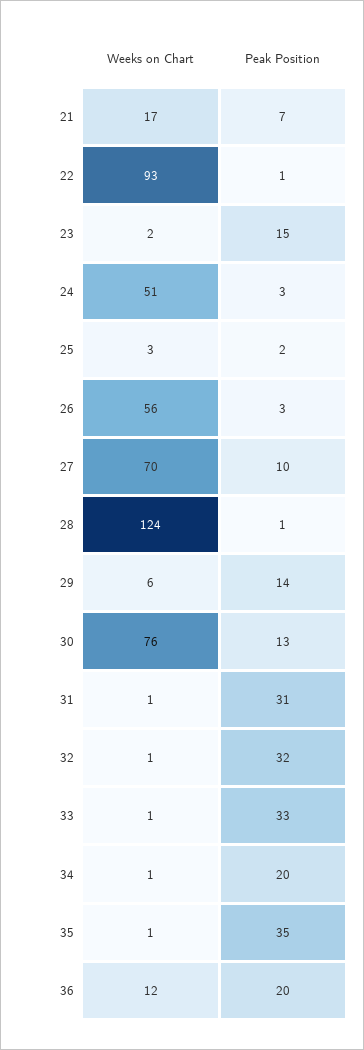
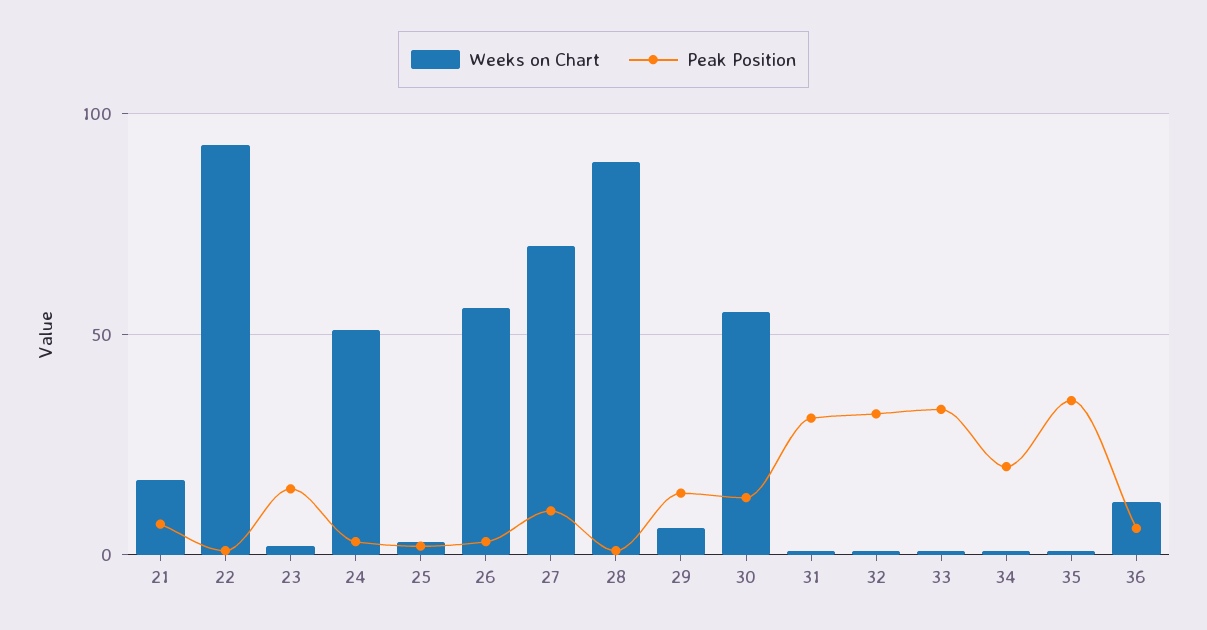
  {
    "Weeks on Chart": {
      "21": 17,
      "22": 93,
      "23": 2,
      "24": 51,
      "25": 3,
      "26": 56,
      "27": 70,
-     "28": 124,
+     "28": 90,
      "29": 6,
-     "30": 76,
+     "30": 55,
      "31": 1,
      "32": 1,
      "33": 1,
      "34": 1,
      "35": 1,
      "36": 12
    },
    "Peak Position": {
      "21": 7,
      "22": 1,
      "23": 15,
      "24": 3,
      "25": 2,
      "26": 3,
      "27": 10,
      "28": 1,
      "29": 14,
      "30": 13,
      "31": 31,
      "32": 32,
      "33": 33,
      "34": 20,
      "35": 35,
-     "36": 20
+     "36": 5
    }
  }

